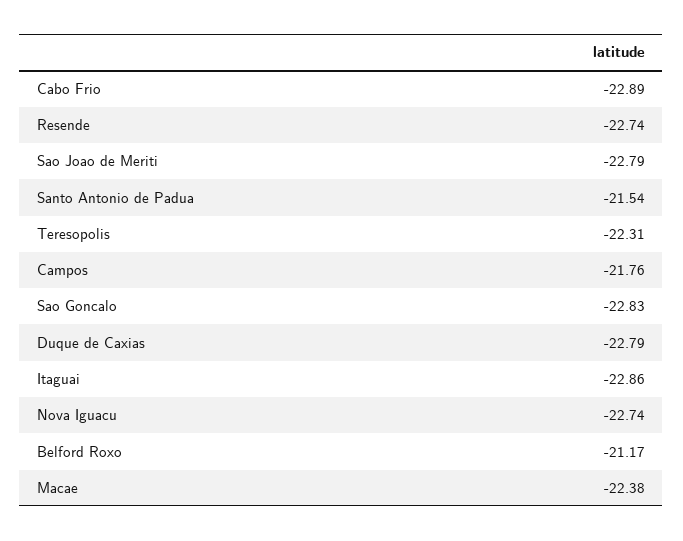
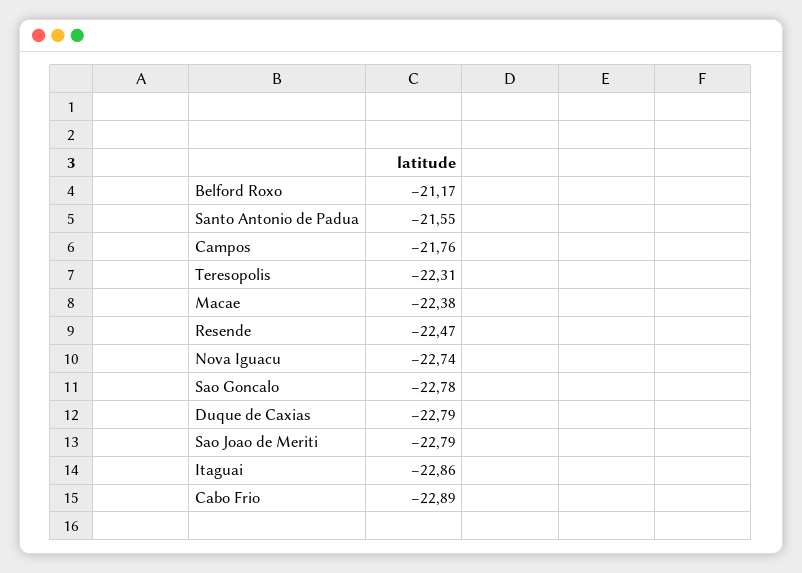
  {
    "Cabo Frio": -22.89,
-   "Resende": -22.74,
+   "Resende": -22.47,
    "Sao Joao de Meriti": -22.79,
-   "Santo Antonio de Padua": -21.54,
+   "Santo Antonio de Padua": -21.55,
    "Teresopolis": -22.31,
    "Campos": -21.76,
-   "Sao Goncalo": -22.83,
+   "Sao Goncalo": -22.78,
    "Duque de Caxias": -22.79,
    "Itaguai": -22.86,
    "Nova Iguacu": -22.74,
    "Belford Roxo": -21.17,
    "Macae": -22.38
  }

